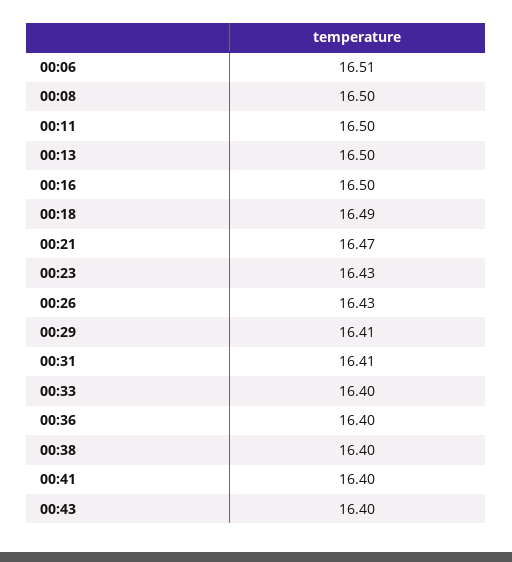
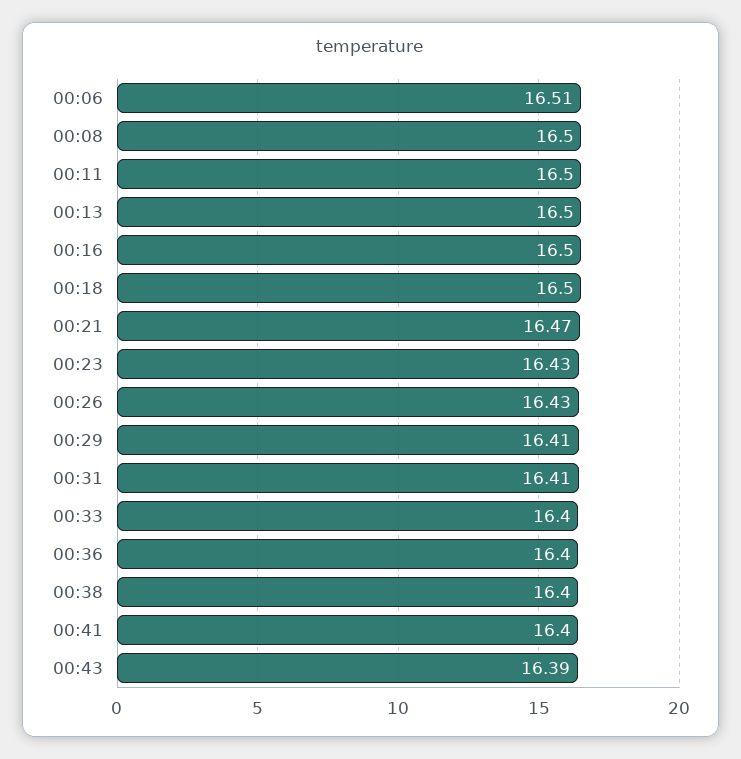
  {
    "00:06": 16.51,
    "00:08": 16.5,
    "00:11": 16.5,
    "00:13": 16.5,
    "00:16": 16.5,
-   "00:18": 16.49,
+   "00:18": 16.5,
    "00:21": 16.47,
    "00:23": 16.43,
    "00:26": 16.43,
    "00:29": 16.41,
    "00:31": 16.41,
    "00:33": 16.4,
    "00:36": 16.4,
    "00:38": 16.4,
    "00:41": 16.4,
-   "00:43": 16.4
+   "00:43": 16.39
  }

